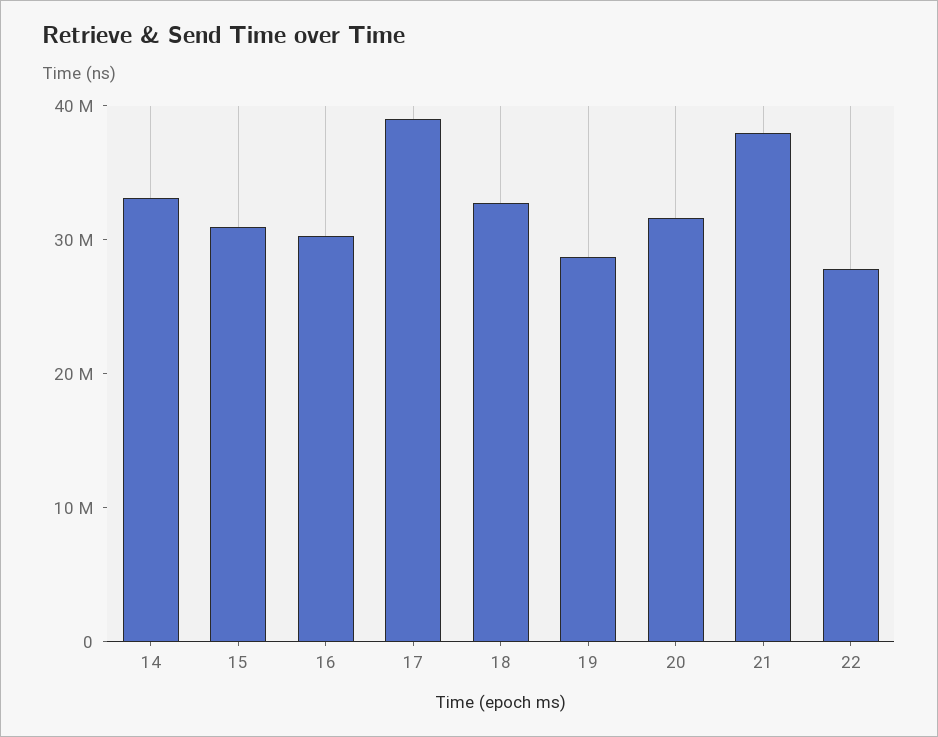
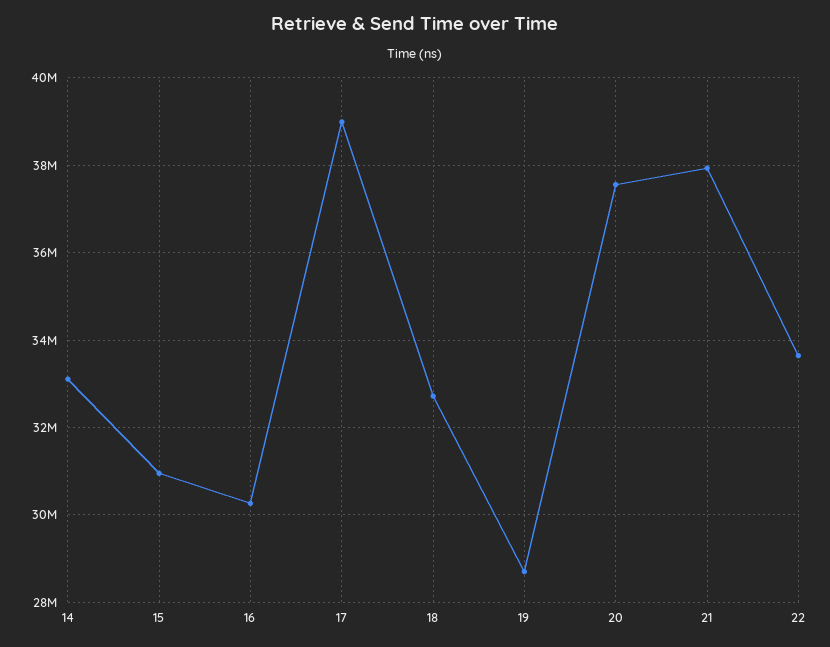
  {
    "14": 33200000,
    "15": 31000000,
    "16": 30200000,
    "17": 39000000,
    "18": 32800000,
    "19": 28800000,
-   "20": 32000000,
+   "20": 37600000,
    "21": 38000000,
-   "22": 28000000
+   "22": 33600000
  }

